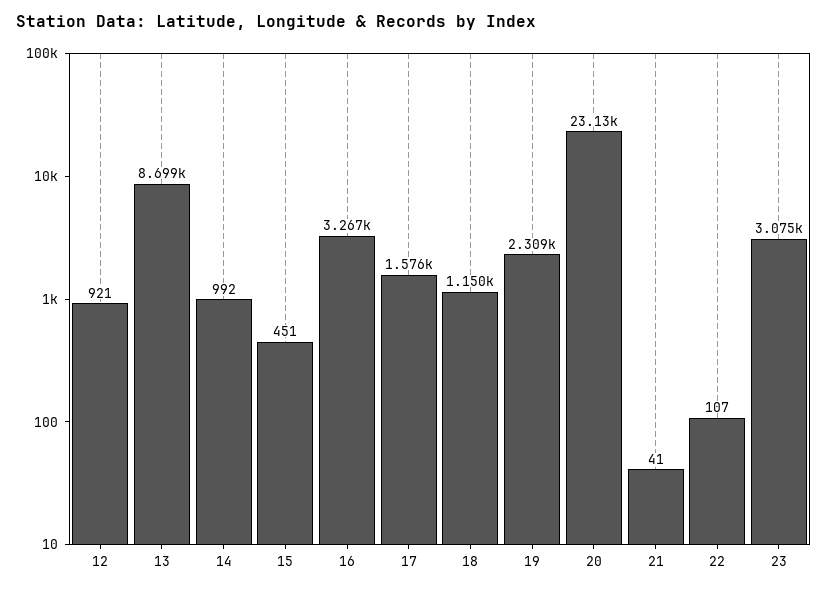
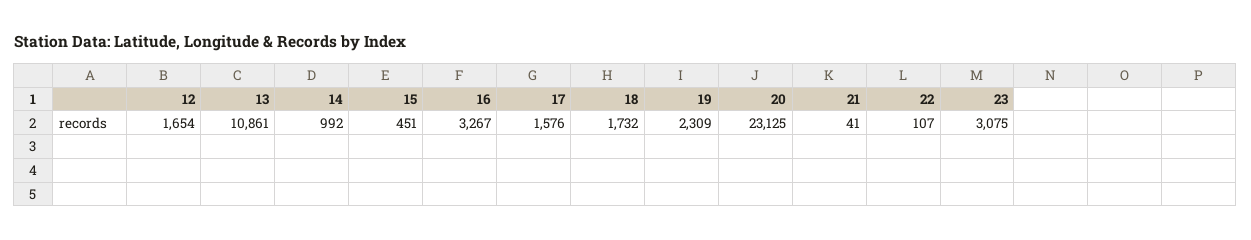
  {
-   "12": 921,
+   "12": 1654,
-   "13": 8699,
+   "13": 10861,
    "14": 992,
    "15": 451,
    "16": 3267,
    "17": 1576,
-   "18": 1150,
+   "18": 1732,
    "19": 2309,
    "20": 23125,
    "21": 41,
    "22": 107,
    "23": 3075
  }

